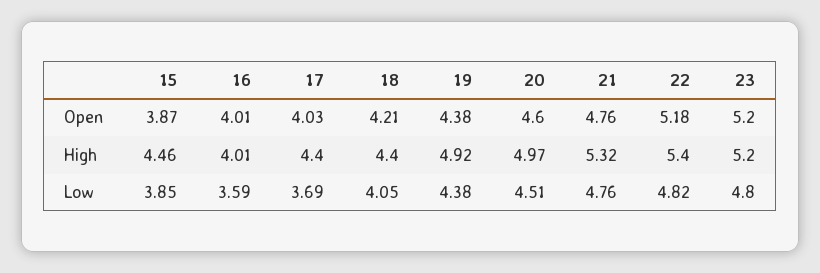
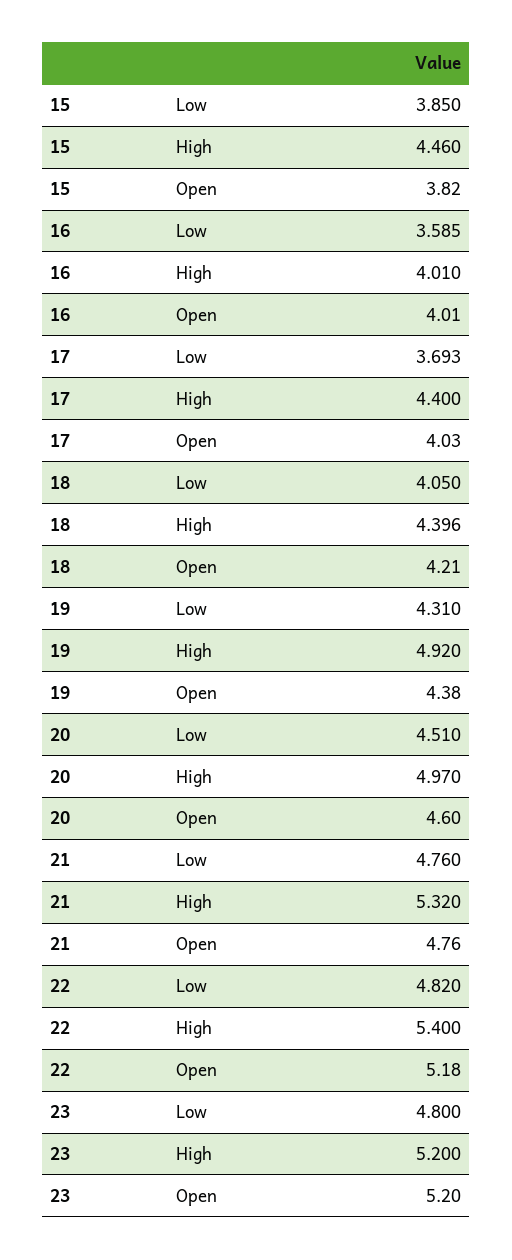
  {
    "15": {
-     "Open": 3.87,
+     "Open": 3.82,
      "High": 4.46,
      "Low": 3.85
    },
    "16": {
      "Open": 4.01,
      "High": 4.01,
      "Low": 3.585
    },
    "17": {
      "Open": 4.03,
      "High": 4.4,
      "Low": 3.693
    },
    "18": {
      "Open": 4.21,
      "High": 4.396,
      "Low": 4.05
    },
    "19": {
      "Open": 4.38,
      "High": 4.92,
-     "Low": 4.38
+     "Low": 4.31
    },
    "20": {
      "Open": 4.6,
      "High": 4.97,
      "Low": 4.51
    },
    "21": {
      "Open": 4.76,
      "High": 5.32,
      "Low": 4.76
    },
    "22": {
      "Open": 5.18,
      "High": 5.4,
      "Low": 4.82
    },
    "23": {
      "Open": 5.2,
      "High": 5.2,
      "Low": 4.8
    }
  }

